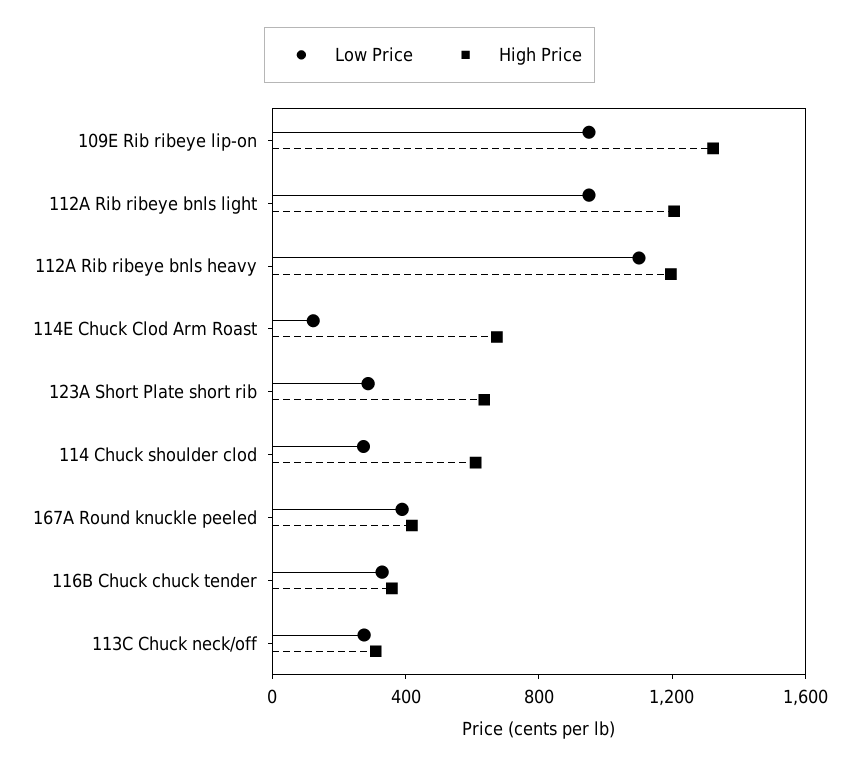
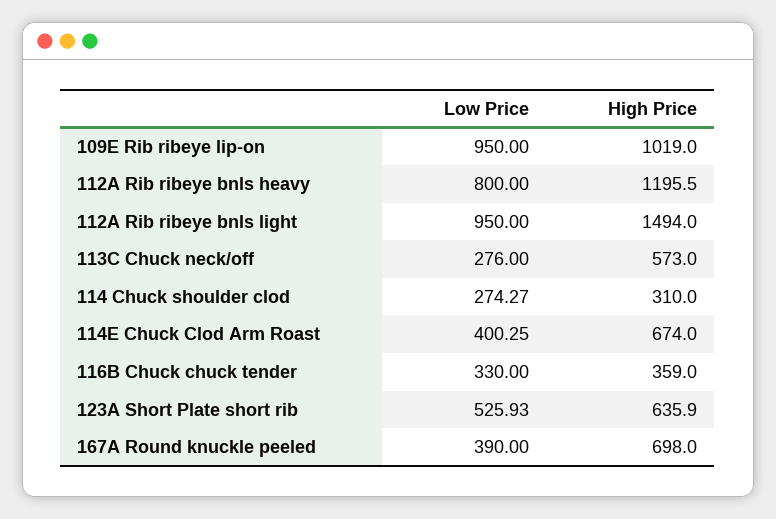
  {
    "Low Price": {
      "109E Rib ribeye lip-on": 950,
      "112A Rib ribeye bnls light": 950,
-     "112A Rib ribeye bnls heavy": 1100,
+     "112A Rib ribeye bnls heavy": 800,
-     "114E Chuck Clod Arm Roast": 100,
+     "114E Chuck Clod Arm Roast": 400.25,
-     "123A Short Plate short rib": 300,
+     "123A Short Plate short rib": 525.93,
      "114 Chuck shoulder clod": 274.27,
      "167A Round knuckle peeled": 390,
      "116B Chuck chuck tender": 330,
      "113C Chuck neck/off": 276
    },
    "High Price": {
-     "109E Rib ribeye lip-on": 1300,
+     "109E Rib ribeye lip-on": 1019,
-     "112A Rib ribeye bnls light": 1200,
+     "112A Rib ribeye bnls light": 1494,
      "112A Rib ribeye bnls heavy": 1195.5,
      "114E Chuck Clod Arm Roast": 674,
      "123A Short Plate short rib": 635.9,
-     "114 Chuck shoulder clod": 600,
+     "114 Chuck shoulder clod": 310,
-     "167A Round knuckle peeled": 400,
+     "167A Round knuckle peeled": 698,
      "116B Chuck chuck tender": 359,
-     "113C Chuck neck/off": 300
+     "113C Chuck neck/off": 573
    }
  }

